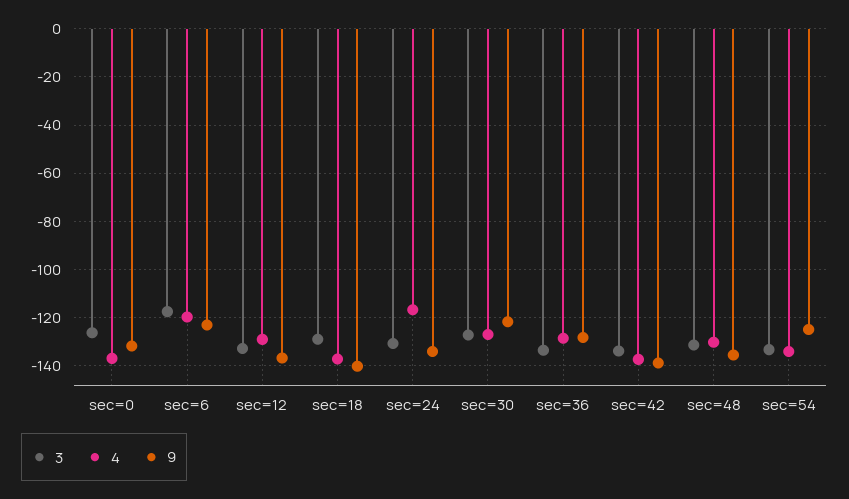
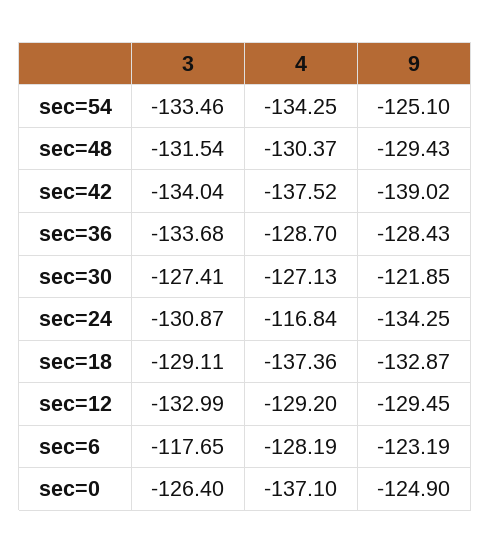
  {
    "3": {
      "sec=0": -126.4,
      "sec=6": -117.65,
      "sec=12": -132.99,
      "sec=18": -129.11,
      "sec=24": -130.87,
      "sec=30": -127.41,
      "sec=36": -133.68,
      "sec=42": -134.04,
      "sec=48": -131.54,
      "sec=54": -133.46
    },
    "4": {
      "sec=0": -137.1,
-     "sec=6": -120,
+     "sec=6": -128.19,
      "sec=12": -129.2,
      "sec=18": -137.36,
      "sec=24": -116.84,
      "sec=30": -127.13,
      "sec=36": -128.7,
      "sec=42": -137.52,
      "sec=48": -130.37,
      "sec=54": -134.25
    },
    "9": {
-     "sec=0": -132.5,
+     "sec=0": -124.9,
      "sec=6": -123.19,
-     "sec=12": -137.5,
+     "sec=12": -129.45,
-     "sec=18": -140,
+     "sec=18": -132.87,
      "sec=24": -134.25,
      "sec=30": -121.85,
      "sec=36": -128.43,
      "sec=42": -139.02,
-     "sec=48": -135,
+     "sec=48": -129.43,
      "sec=54": -125.1
    }
  }

